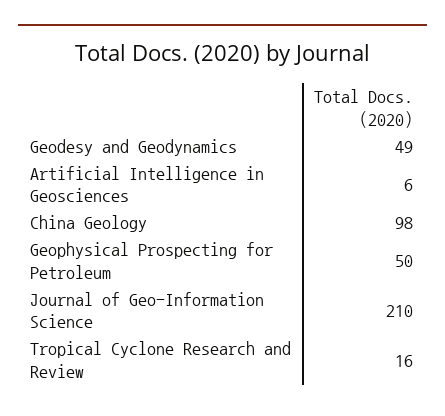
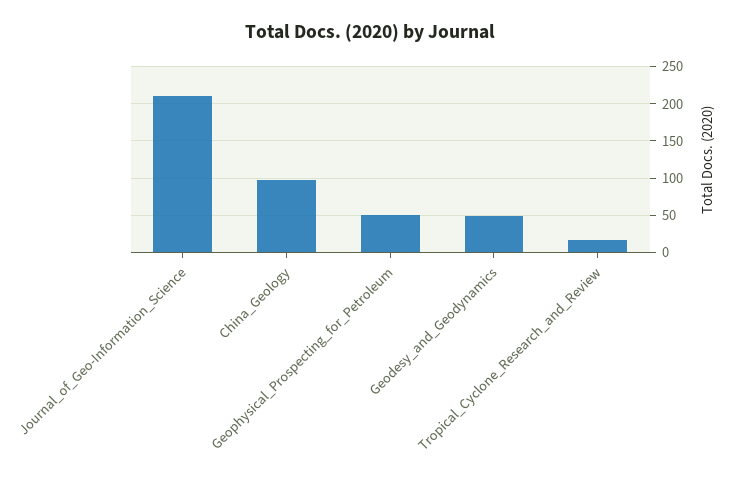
  {
    "Geodesy and Geodynamics": 49,
-   "Artificial Intelligence in Geosciences": 6,
    "China Geology": 98,
    "Geophysical Prospecting for Petroleum": 50,
    "Journal of Geo-Information Science": 210,
    "Tropical Cyclone Research and Review": 16
  }

